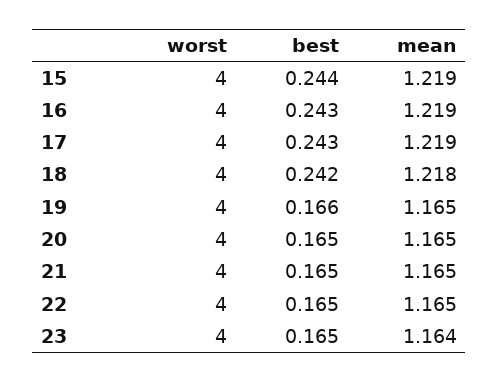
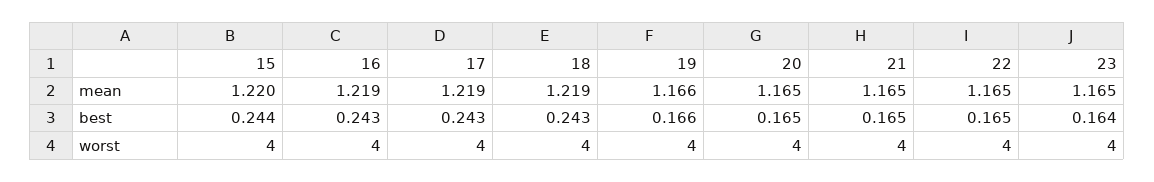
  {
    "worst": {
      "15": 4,
      "16": 4,
      "17": 4,
      "18": 4,
      "19": 4,
      "20": 4,
      "21": 4,
      "22": 4,
      "23": 4
    },
    "best": {
      "15": 0.244,
      "16": 0.243,
      "17": 0.243,
-     "18": 0.242,
+     "18": 0.243,
      "19": 0.166,
      "20": 0.165,
      "21": 0.165,
      "22": 0.165,
-     "23": 0.165
+     "23": 0.164
    },
    "mean": {
-     "15": 1.219,
+     "15": 1.22,
      "16": 1.219,
      "17": 1.219,
-     "18": 1.218,
+     "18": 1.219,
-     "19": 1.165,
+     "19": 1.166,
      "20": 1.165,
      "21": 1.165,
      "22": 1.165,
-     "23": 1.164
+     "23": 1.165
    }
  }

